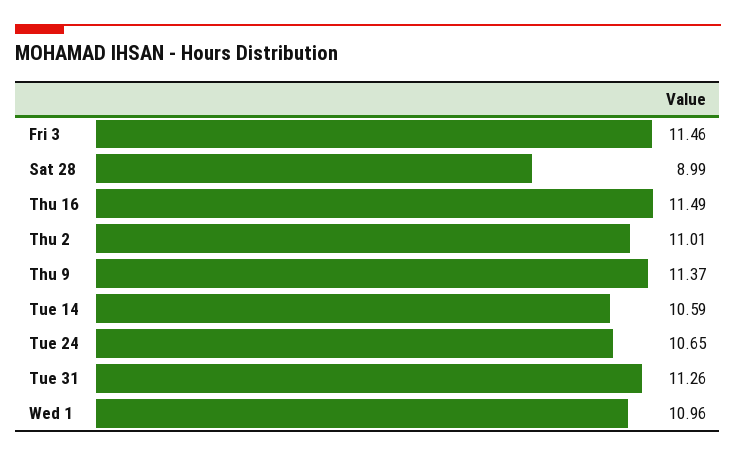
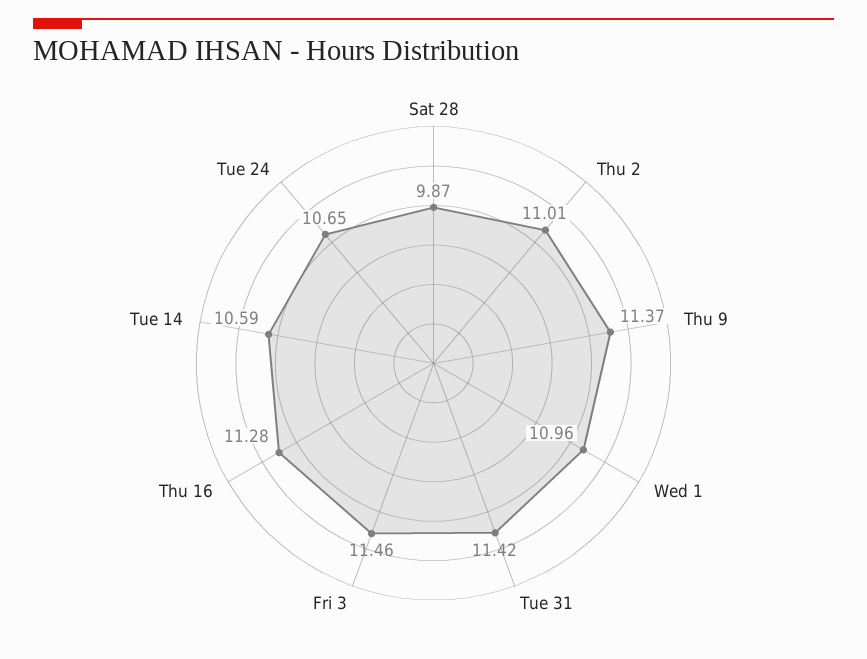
  {
    "Fri 3": 11.46,
-   "Sat 28": 8.99,
+   "Sat 28": 9.87,
-   "Thu 16": 11.49,
+   "Thu 16": 11.28,
    "Thu 2": 11.01,
    "Thu 9": 11.37,
    "Tue 14": 10.59,
    "Tue 24": 10.65,
-   "Tue 31": 11.26,
+   "Tue 31": 11.42,
    "Wed 1": 10.96
  }

